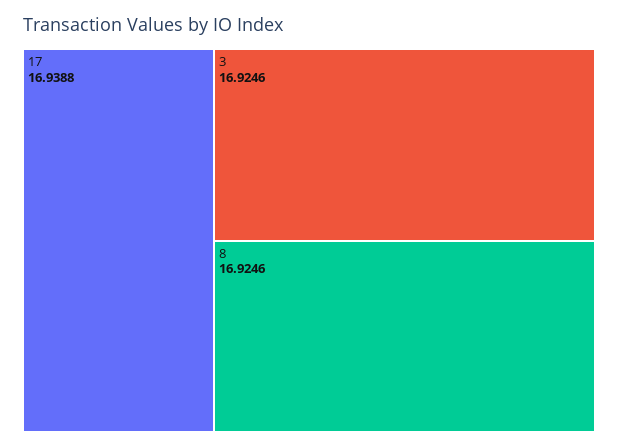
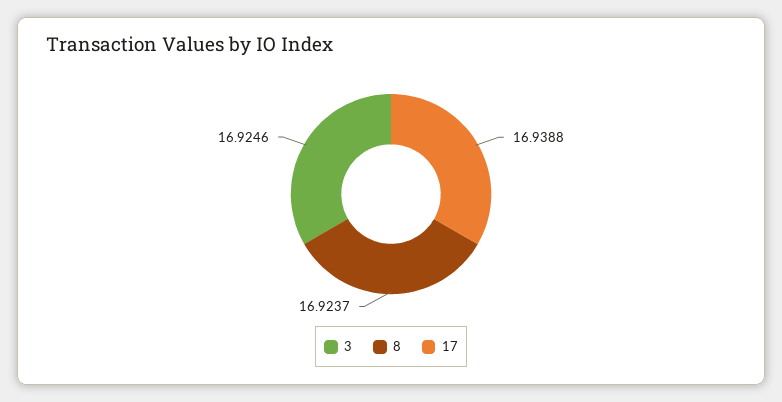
  {
    "17": 16.9388,
    "3": 16.9246,
-   "8": 16.9246
+   "8": 16.9237
  }

